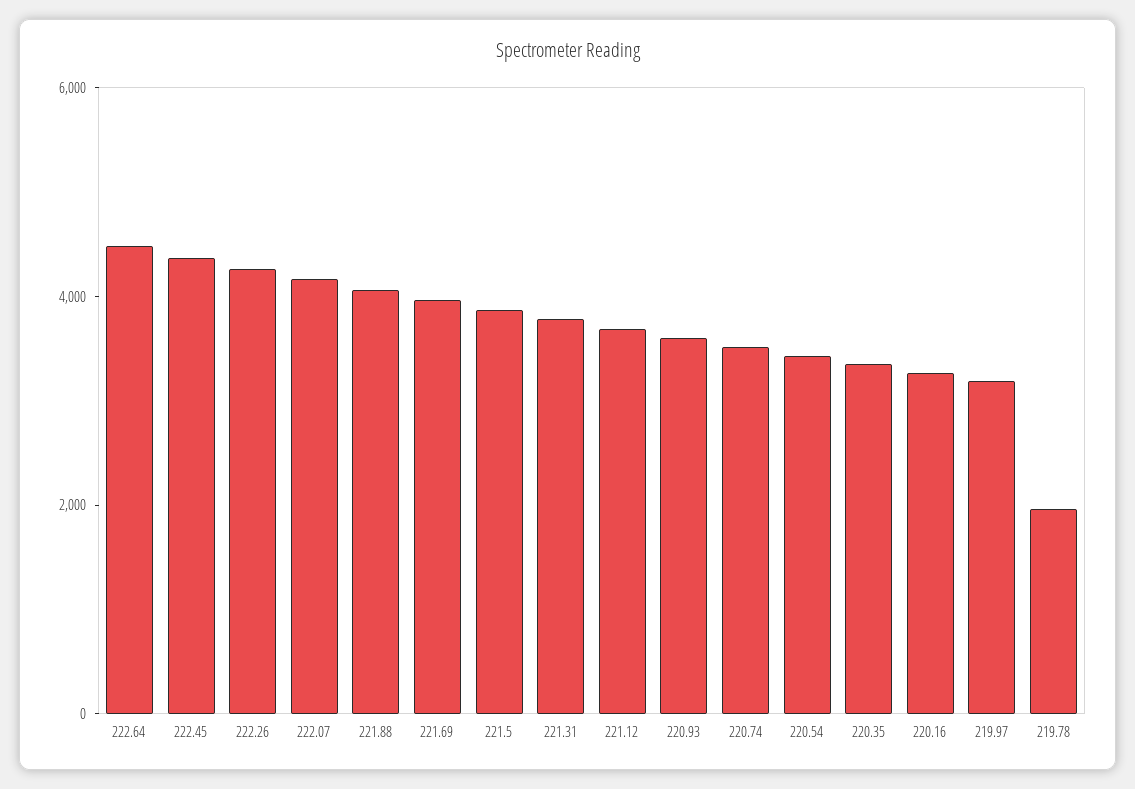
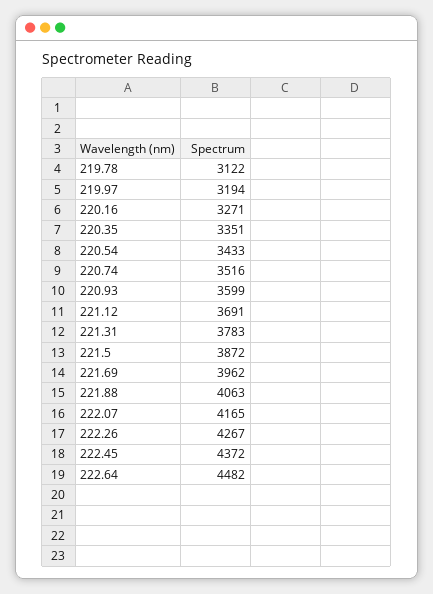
  {
    "222.64": 4482,
    "222.45": 4372,
    "222.26": 4267,
    "222.07": 4165,
    "221.88": 4063,
    "221.69": 3962,
    "221.5": 3872,
    "221.31": 3783,
    "221.12": 3691,
    "220.93": 3599,
    "220.74": 3516,
    "220.54": 3433,
    "220.35": 3351,
    "220.16": 3271,
    "219.97": 3194,
-   "219.78": 2000
+   "219.78": 3122
  }

